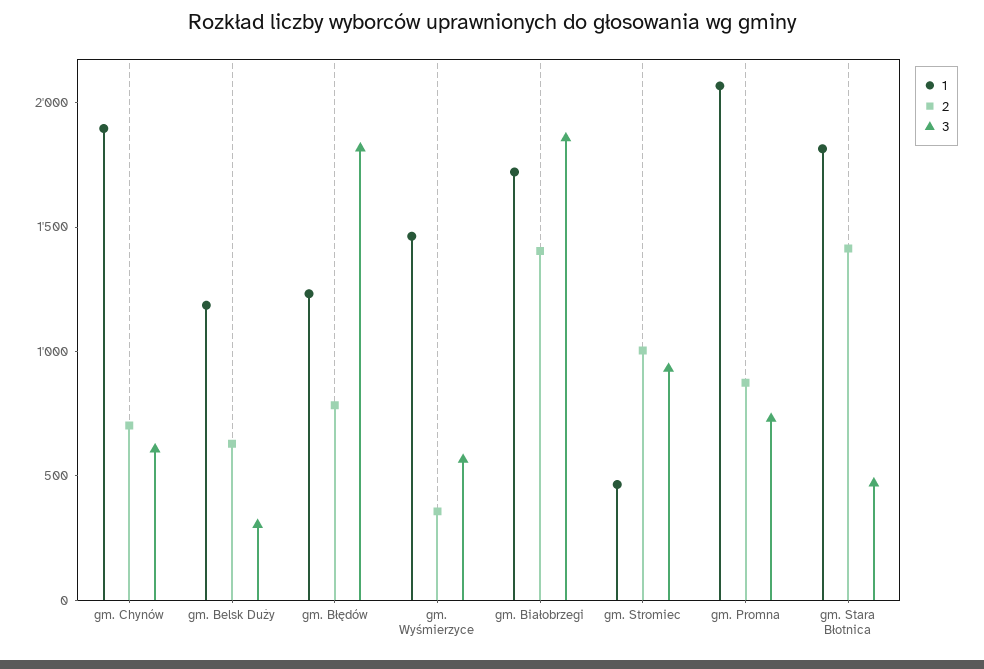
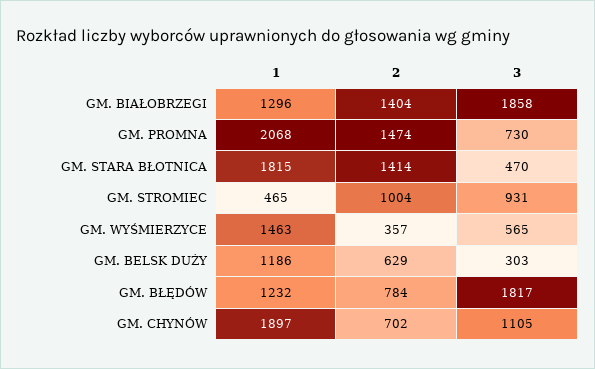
  {
    "1": {
      "gm. Chynów": 1897,
      "gm. Belsk Duży": 1186,
      "gm. Błędów": 1232,
      "gm. Wyśmierzyce": 1463,
-     "gm. Białobrzegi": 1700,
+     "gm. Białobrzegi": 1296,
      "gm. Stromiec": 465,
      "gm. Promna": 2068,
      "gm. Stara Błotnica": 1815
    },
    "2": {
      "gm. Chynów": 702,
      "gm. Belsk Duży": 629,
      "gm. Błędów": 784,
      "gm. Wyśmierzyce": 357,
      "gm. Białobrzegi": 1404,
      "gm. Stromiec": 1004,
-     "gm. Promna": 900,
+     "gm. Promna": 1474,
      "gm. Stara Błotnica": 1414
    },
    "3": {
-     "gm. Chynów": 600,
+     "gm. Chynów": 1105,
      "gm. Belsk Duży": 303,
      "gm. Błędów": 1817,
      "gm. Wyśmierzyce": 565,
      "gm. Białobrzegi": 1858,
      "gm. Stromiec": 931,
      "gm. Promna": 730,
      "gm. Stara Błotnica": 470
    }
  }

